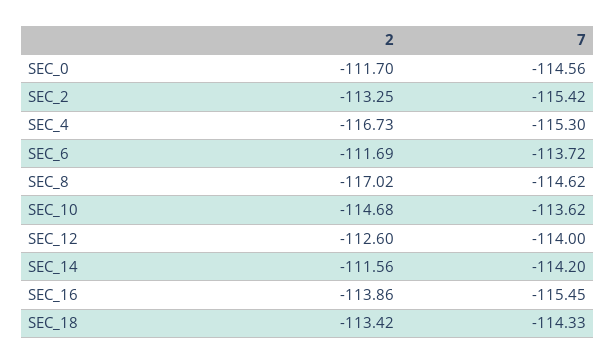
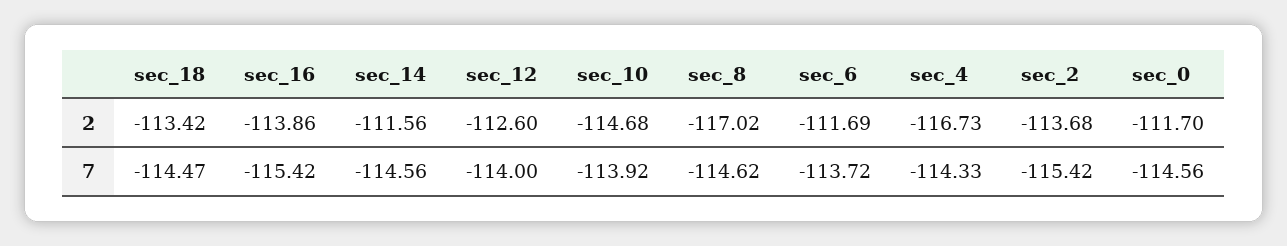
  {
    "2": {
      "SEC_0": -111.7,
-     "SEC_2": -113.25,
+     "SEC_2": -113.68,
      "SEC_4": -116.73,
      "SEC_6": -111.69,
      "SEC_8": -117.02,
      "SEC_10": -114.68,
      "SEC_12": -112.6,
      "SEC_14": -111.56,
      "SEC_16": -113.86,
      "SEC_18": -113.42
    },
    "7": {
      "SEC_0": -114.56,
      "SEC_2": -115.42,
-     "SEC_4": -115.3,
+     "SEC_4": -114.33,
      "SEC_6": -113.72,
      "SEC_8": -114.62,
-     "SEC_10": -113.62,
+     "SEC_10": -113.92,
      "SEC_12": -114,
-     "SEC_14": -114.2,
+     "SEC_14": -114.56,
-     "SEC_16": -115.45,
+     "SEC_16": -115.42,
-     "SEC_18": -114.33
+     "SEC_18": -114.47
    }
  }

